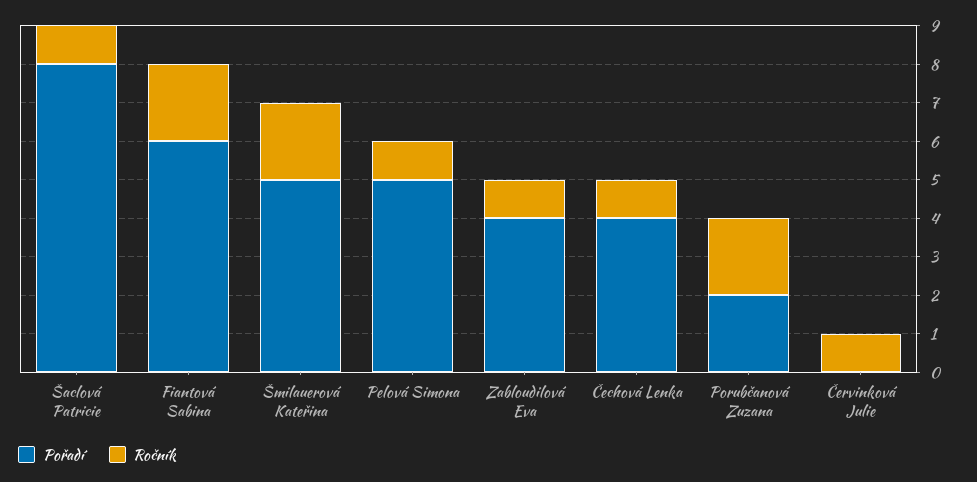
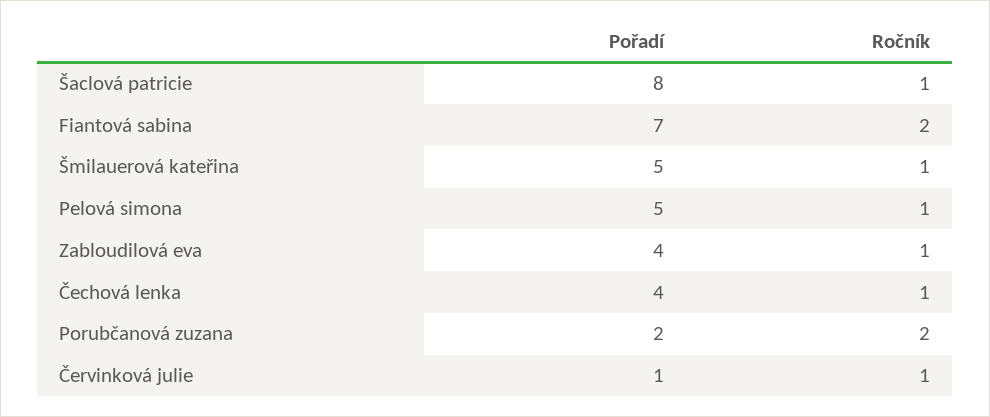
  {
    "Pořadí": {
      "Šaclová Patricie": 8,
-     "Fiantová Sabina": 6,
+     "Fiantová Sabina": 7,
      "Šmilauerová Kateřina": 5,
      "Pelová Simona": 5,
      "Zabloudilová Eva": 4,
      "Čechová Lenka": 4,
      "Porubčanová Zuzana": 2,
-     "Červinková Julie": 0
+     "Červinková Julie": 1
    },
    "Ročník": {
      "Šaclová Patricie": 1,
      "Fiantová Sabina": 2,
-     "Šmilauerová Kateřina": 2,
+     "Šmilauerová Kateřina": 1,
      "Pelová Simona": 1,
      "Zabloudilová Eva": 1,
      "Čechová Lenka": 1,
      "Porubčanová Zuzana": 2,
      "Červinková Julie": 1
    }
  }

